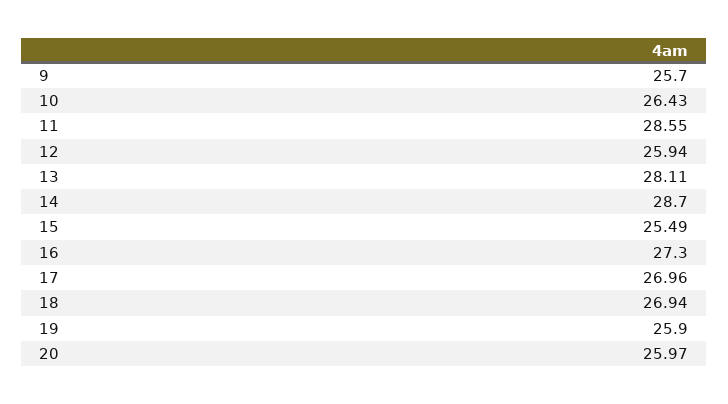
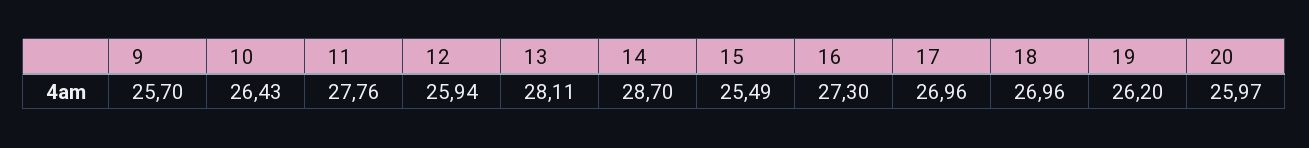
  {
    "9": 25.7,
    "10": 26.43,
-   "11": 28.55,
+   "11": 27.76,
    "12": 25.94,
    "13": 28.11,
    "14": 28.7,
    "15": 25.49,
    "16": 27.3,
    "17": 26.96,
-   "18": 26.94,
+   "18": 26.96,
-   "19": 25.9,
+   "19": 26.2,
    "20": 25.97
  }

